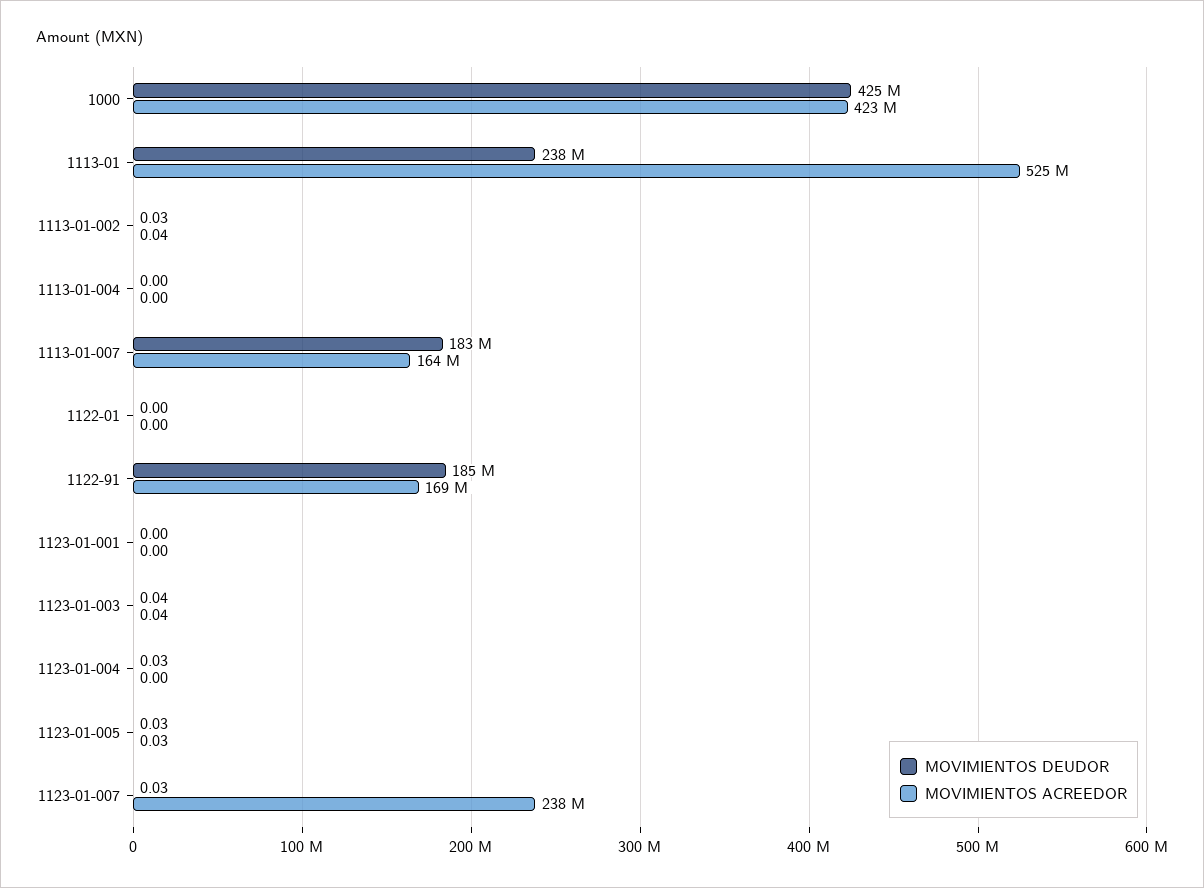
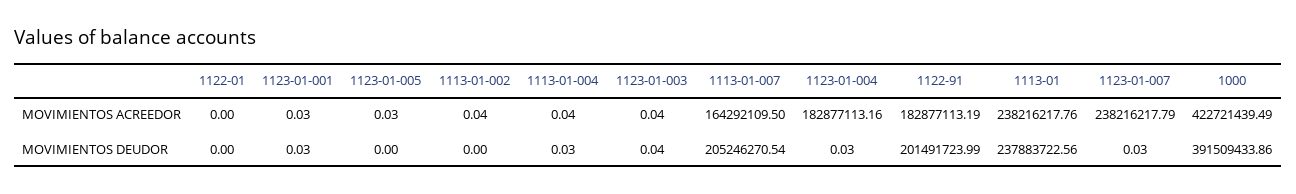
  {
    "MOVIMIENTOS DEUDOR": {
-     "1000": 425000000,
+     "1000": 391509433.86,
      "1113-01": 237883722.56,
-     "1113-01-002": 0.03,
+     "1113-01-002": 0,
-     "1113-01-004": 0,
+     "1113-01-004": 0.03,
-     "1113-01-007": 183000000,
+     "1113-01-007": 205246270.54,
      "1122-01": 0,
-     "1122-91": 185000000,
+     "1122-91": 201491723.99,
-     "1123-01-001": 0,
+     "1123-01-001": 0.03,
      "1123-01-003": 0.04,
      "1123-01-004": 0.03,
-     "1123-01-005": 0.03,
+     "1123-01-005": 0,
      "1123-01-007": 0.03
    },
    "MOVIMIENTOS ACREEDOR": {
      "1000": 422721439.49,
-     "1113-01": 525000000,
+     "1113-01": 238216217.76,
      "1113-01-002": 0.04,
-     "1113-01-004": 0,
+     "1113-01-004": 0.04,
      "1113-01-007": 164292109.5,
      "1122-01": 0,
-     "1122-91": 169000000,
+     "1122-91": 182877113.19,
-     "1123-01-001": 0,
+     "1123-01-001": 0.03,
      "1123-01-003": 0.04,
-     "1123-01-004": 0,
+     "1123-01-004": 182877113.16,
      "1123-01-005": 0.03,
      "1123-01-007": 238216217.79
    }
  }

